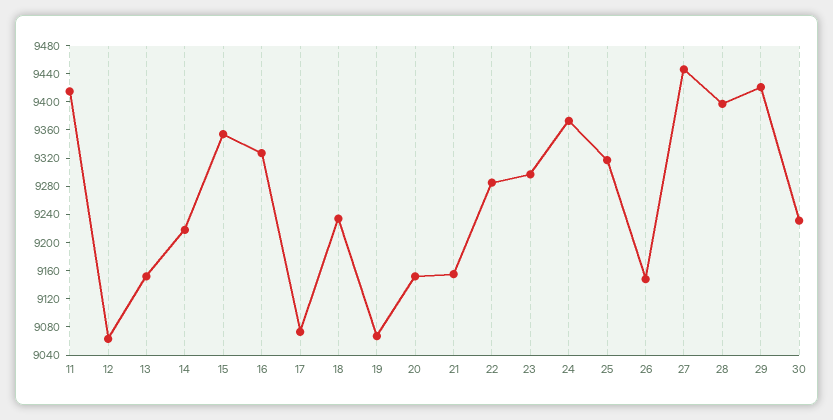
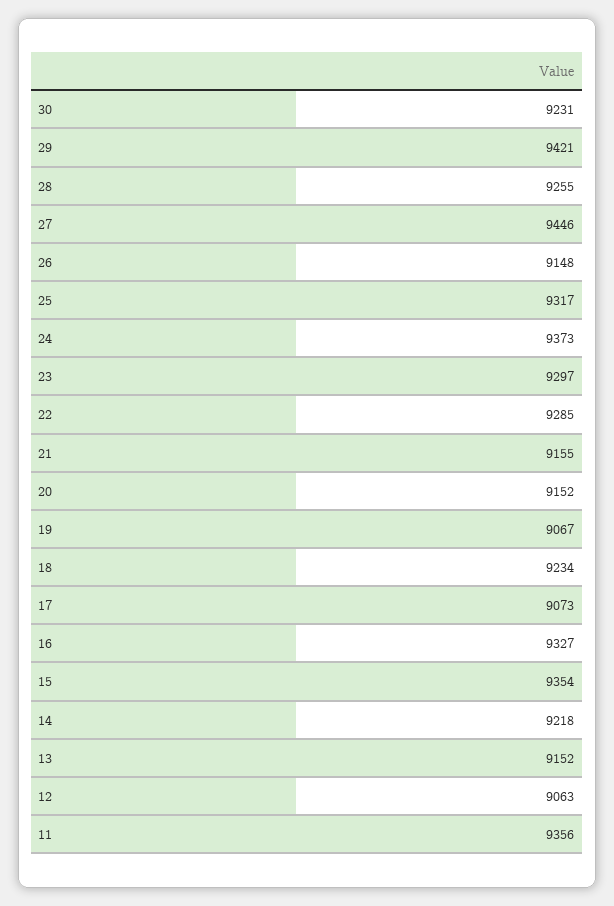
  {
-   "11": 9420,
+   "11": 9356,
    "12": 9063,
    "13": 9152,
    "14": 9218,
    "15": 9354,
    "16": 9327,
    "17": 9073,
    "18": 9234,
    "19": 9067,
    "20": 9152,
    "21": 9155,
    "22": 9285,
    "23": 9297,
    "24": 9373,
    "25": 9317,
    "26": 9148,
    "27": 9446,
-   "28": 9400,
+   "28": 9255,
    "29": 9421,
    "30": 9231
  }

